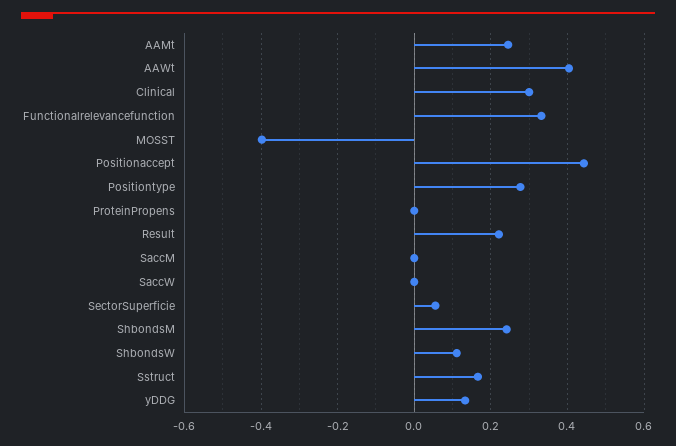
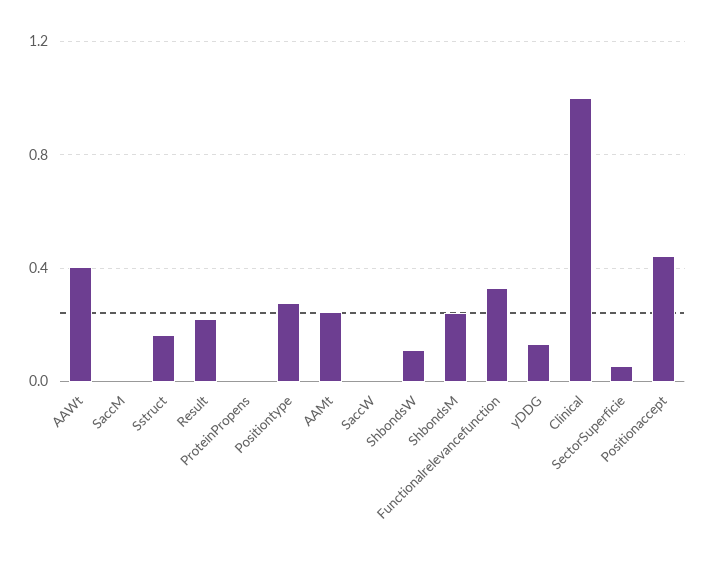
  {
    "AAMt": 0.24,
    "AAWt": 0.4,
-   "Clinical": 0.3,
+   "Clinical": 1,
    "Functionalrelevancefunction": 0.34,
-   "MOSST": -0.4,
    "Positionaccept": 0.44,
    "Positiontype": 0.28,
    "ProteinPropens": 0,
    "Result": 0.22,
    "SaccM": 0,
    "SaccW": 0,
    "SectorSuperficie": 0.06,
    "ShbondsM": 0.24,
    "ShbondsW": 0.12,
    "Sstruct": 0.16,
    "yDDG": 0.14
  }

